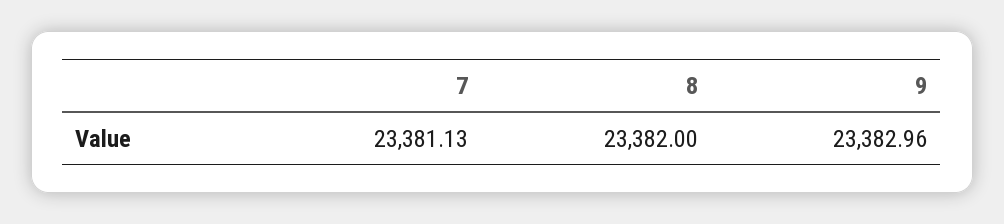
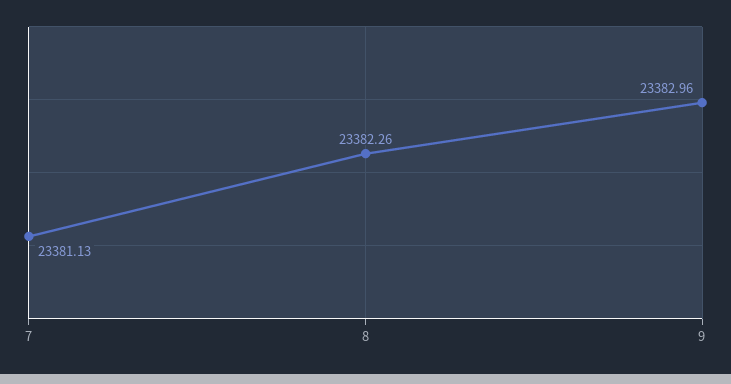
  {
    "7": 23381.13,
-   "8": 23382,
+   "8": 23382.26,
    "9": 23382.96
  }

